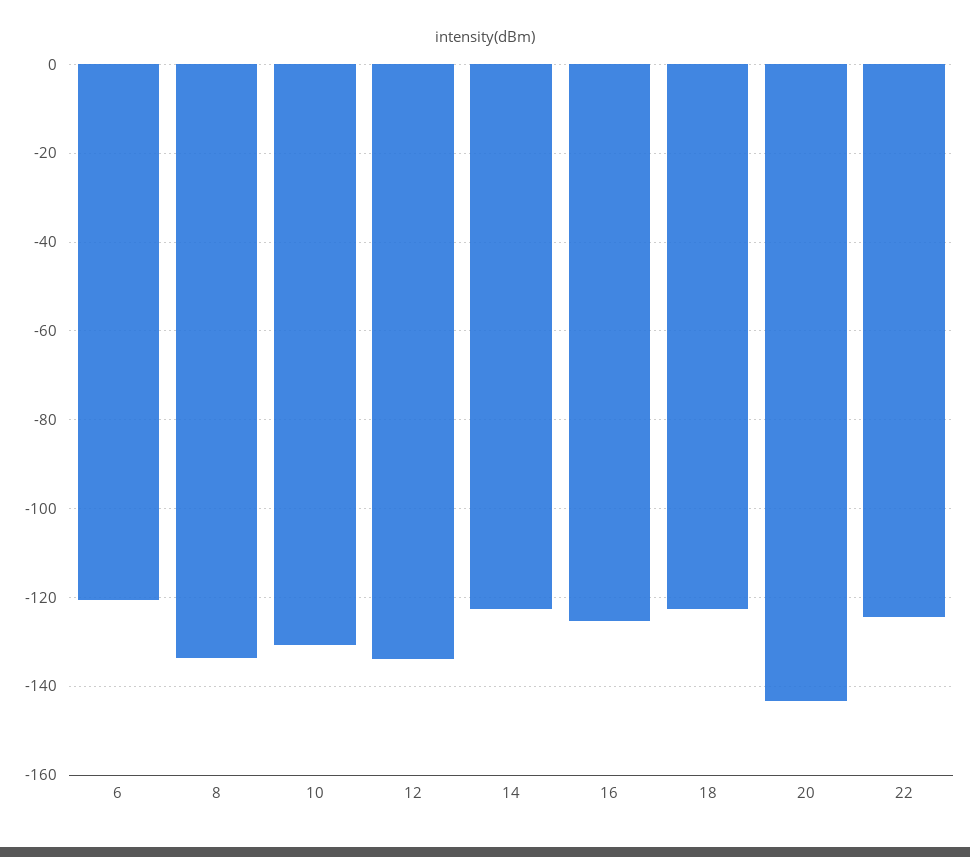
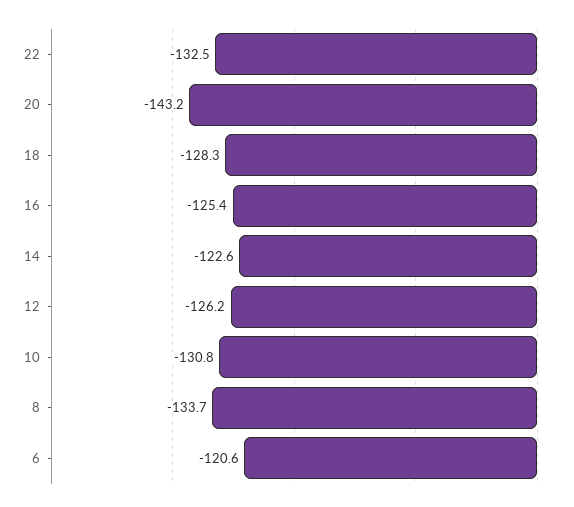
  {
    "6": -120.6,
    "8": -133.7,
    "10": -130.8,
-   "12": -134,
+   "12": -126.2,
    "14": -122.6,
    "16": -125.4,
-   "18": -122,
+   "18": -128.3,
    "20": -143.2,
-   "22": -124
+   "22": -132.5
  }

